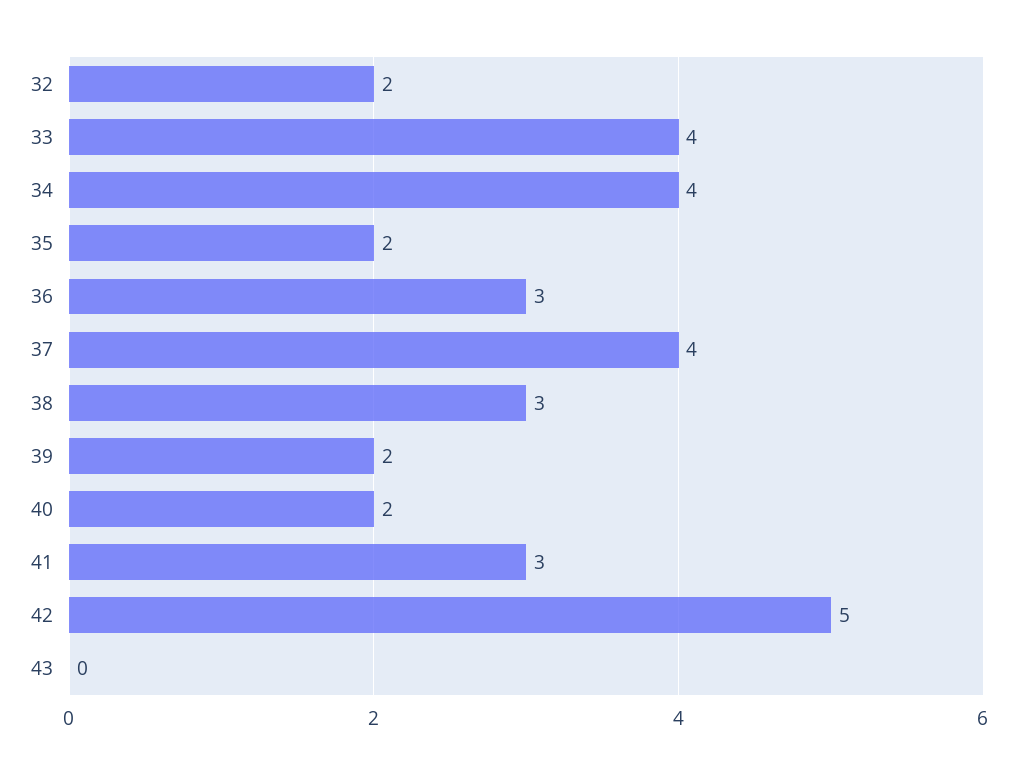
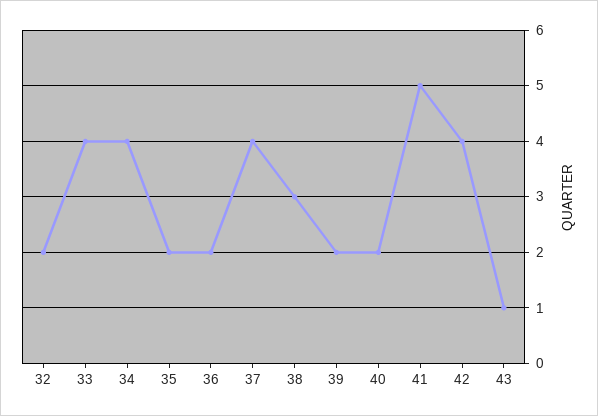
  {
    "32": 2,
    "33": 4,
    "34": 4,
    "35": 2,
-   "36": 3,
+   "36": 2,
    "37": 4,
    "38": 3,
    "39": 2,
    "40": 2,
-   "41": 3,
+   "41": 5,
-   "42": 5,
+   "42": 4,
-   "43": 0
+   "43": 1
  }

